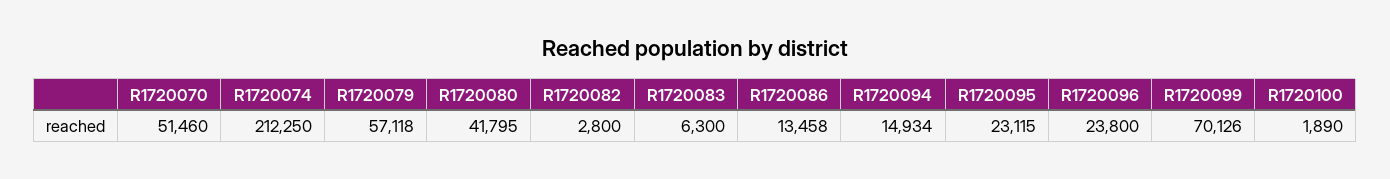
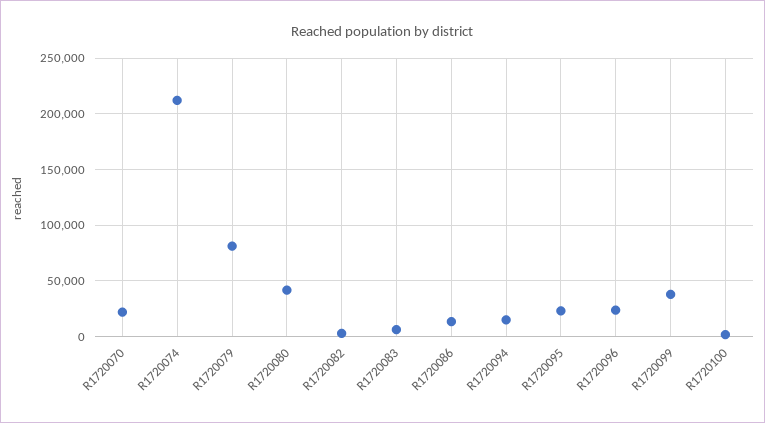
  {
-   "R1720070": 51460,
+   "R1720070": 20000,
    "R1720074": 212250,
-   "R1720079": 57118,
+   "R1720079": 80000,
    "R1720080": 41795,
    "R1720082": 2800,
    "R1720083": 6300,
    "R1720086": 13458,
    "R1720094": 14934,
    "R1720095": 23115,
    "R1720096": 23800,
-   "R1720099": 70126,
+   "R1720099": 40000,
    "R1720100": 1890
  }

